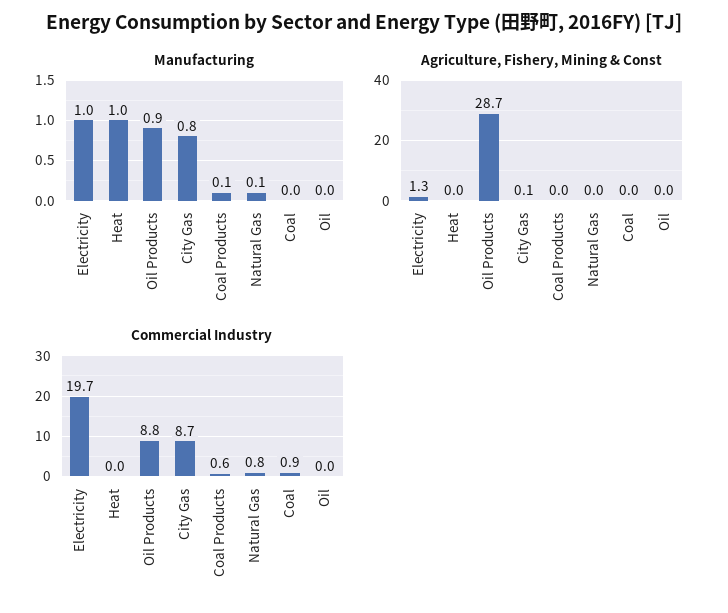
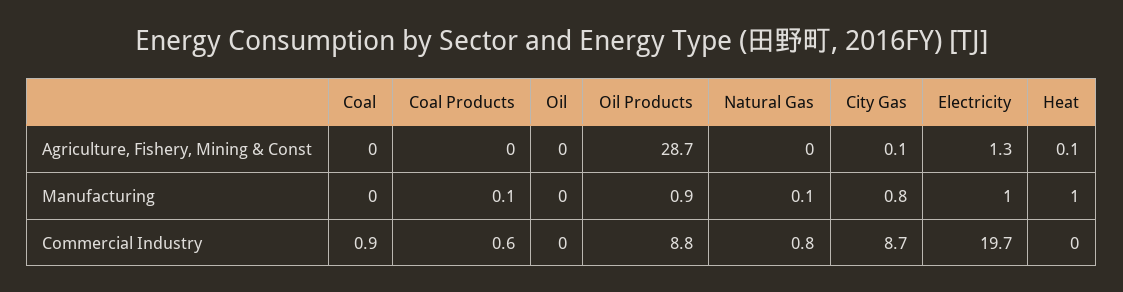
  {
    "Manufacturing": {
      "Electricity": 1,
      "Heat": 1,
      "Oil Products": 0.9,
      "City Gas": 0.8,
      "Coal Products": 0.1,
      "Natural Gas": 0.1,
      "Coal": 0,
      "Oil": 0
    },
    "Agriculture, Fishery, Mining & Const": {
      "Electricity": 1.3,
-     "Heat": 0,
+     "Heat": 0.1,
      "Oil Products": 28.7,
      "City Gas": 0.1,
      "Coal Products": 0,
      "Natural Gas": 0,
      "Coal": 0,
      "Oil": 0
    },
    "Commercial Industry": {
      "Electricity": 19.7,
      "Heat": 0,
      "Oil Products": 8.8,
      "City Gas": 8.7,
      "Coal Products": 0.6,
      "Natural Gas": 0.8,
      "Coal": 0.9,
      "Oil": 0
    }
  }

